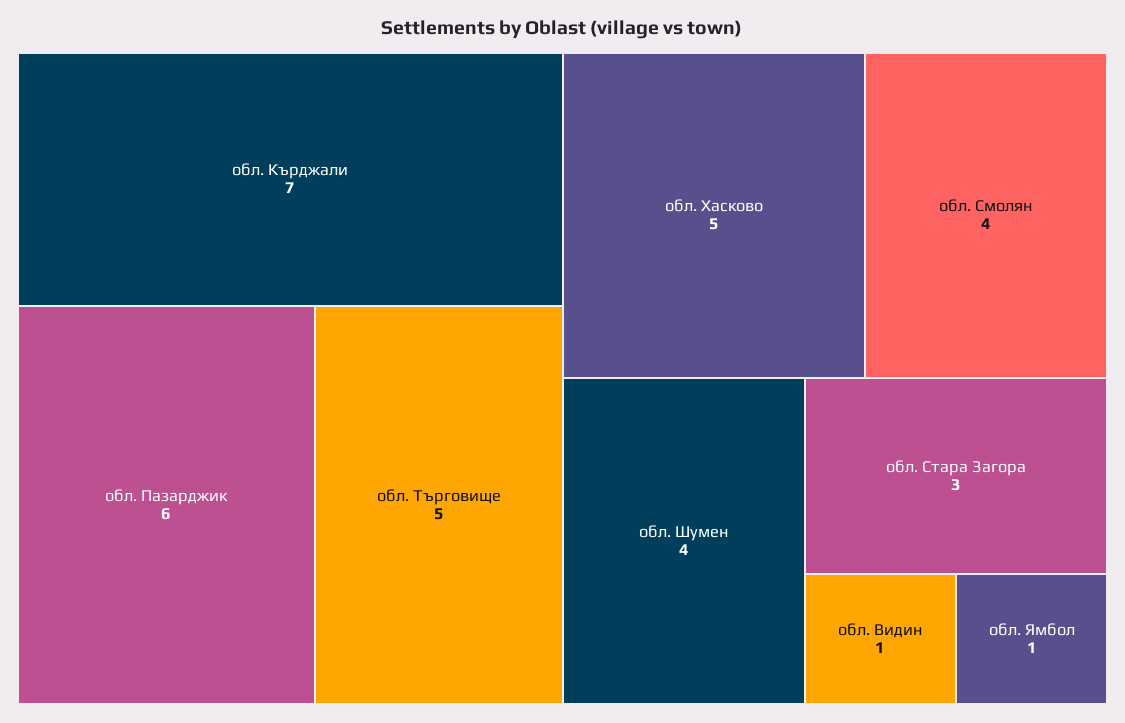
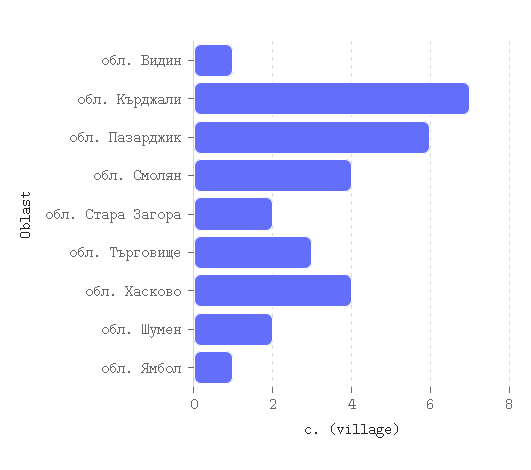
  {
    "обл. Кърджали": 7,
    "обл. Пазарджик": 6,
-   "обл. Търговище": 5,
+   "обл. Търговище": 3,
-   "обл. Хасково": 5,
+   "обл. Хасково": 4,
    "обл. Смолян": 4,
-   "обл. Шумен": 4,
+   "обл. Шумен": 2,
-   "обл. Стара Загора": 3,
+   "обл. Стара Загора": 2,
    "обл. Видин": 1,
    "обл. Ямбол": 1
  }

